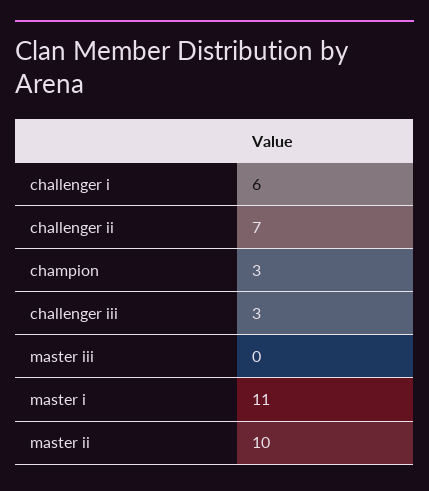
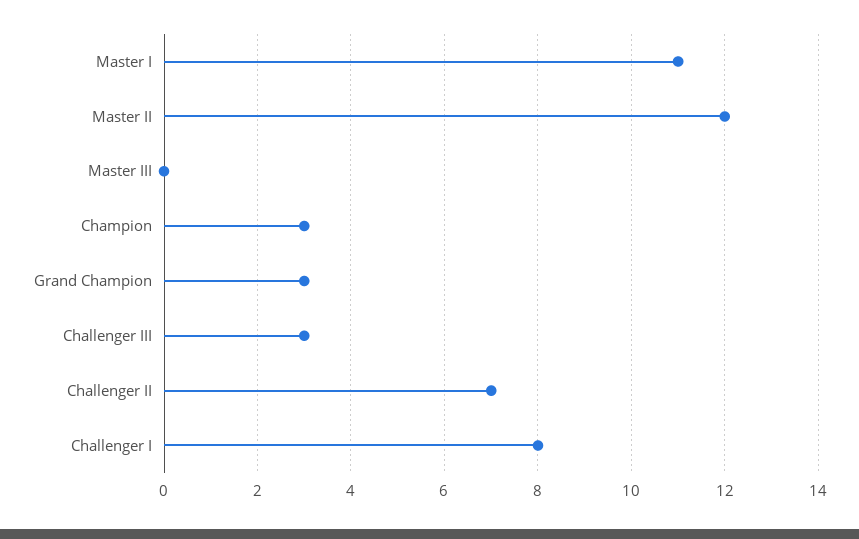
  {
-   "challenger i": 6,
+   "challenger i": 8,
    "challenger ii": 7,
    "champion": 3,
    "challenger iii": 3,
    "master iii": 0,
    "master i": 11,
-   "master ii": 10
+   "master ii": 12,
+   "Grand Champion": 3
  }

